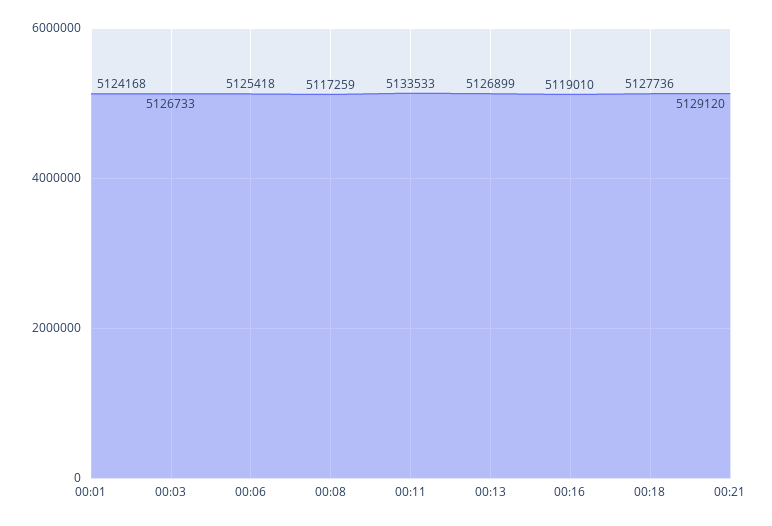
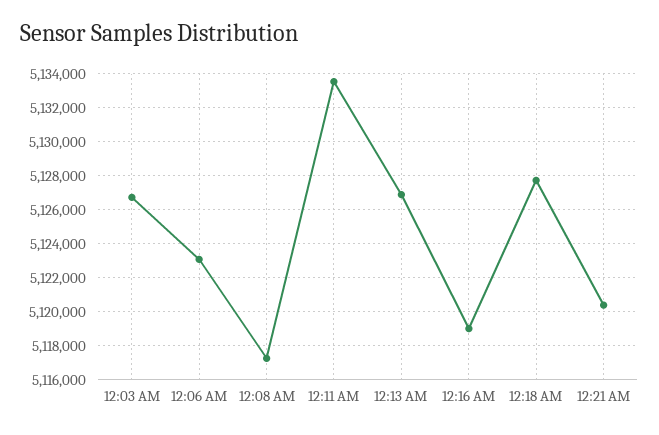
  {
-   "00:01": 5124168,
    "00:03": 5126733,
-   "00:06": 5125418,
+   "00:06": 5123000,
    "00:08": 5117259,
    "00:11": 5133533,
    "00:13": 5126899,
    "00:16": 5119010,
    "00:18": 5127736,
-   "00:21": 5129120
+   "00:21": 5120500
  }

